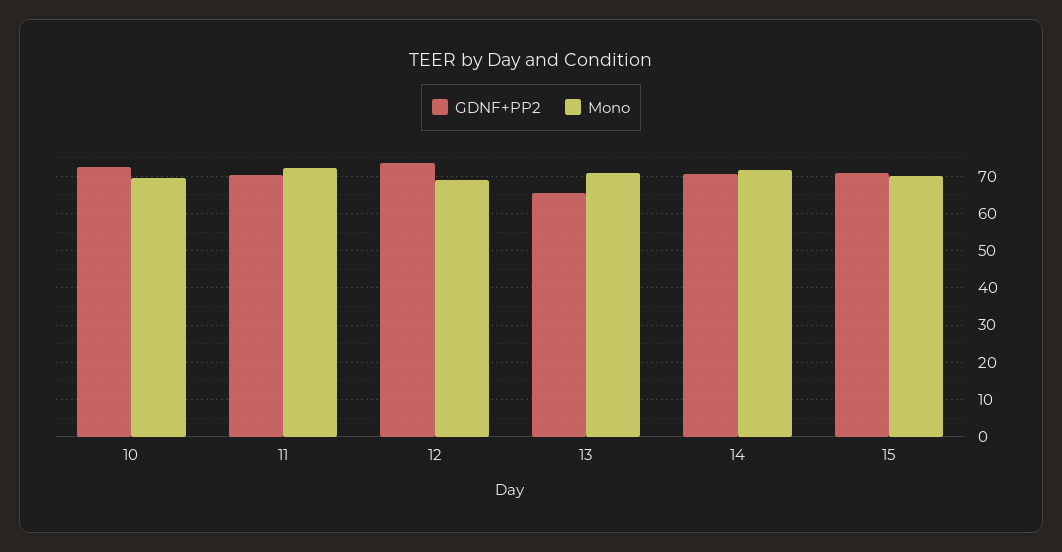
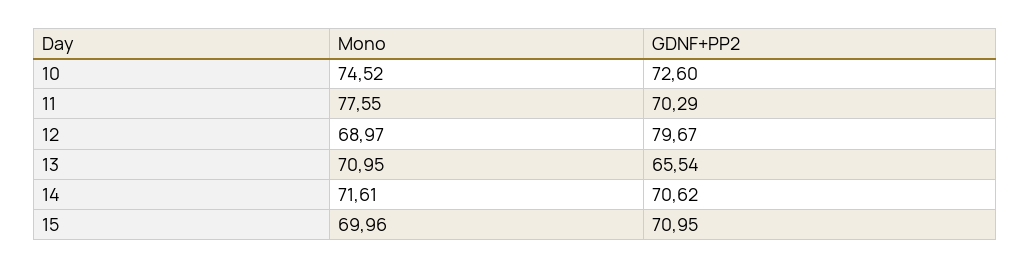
  {
    "GDNF+PP2": {
      "10": 72.6,
      "11": 70.29,
-     "12": 74,
+     "12": 79.67,
      "13": 65.54,
      "14": 70.62,
      "15": 70.95
    },
    "Mono": {
-     "10": 70,
+     "10": 74.52,
-     "11": 72,
+     "11": 77.55,
      "12": 68.97,
      "13": 70.95,
      "14": 71.61,
      "15": 69.96
    }
  }

